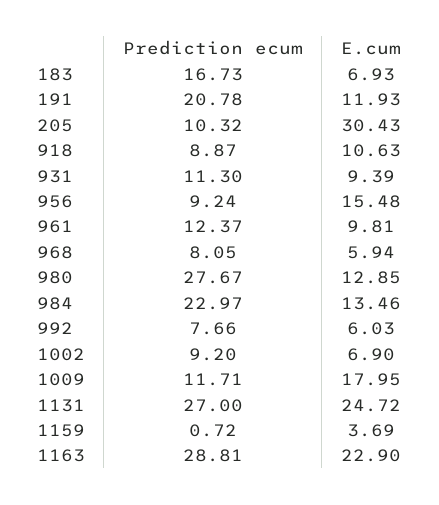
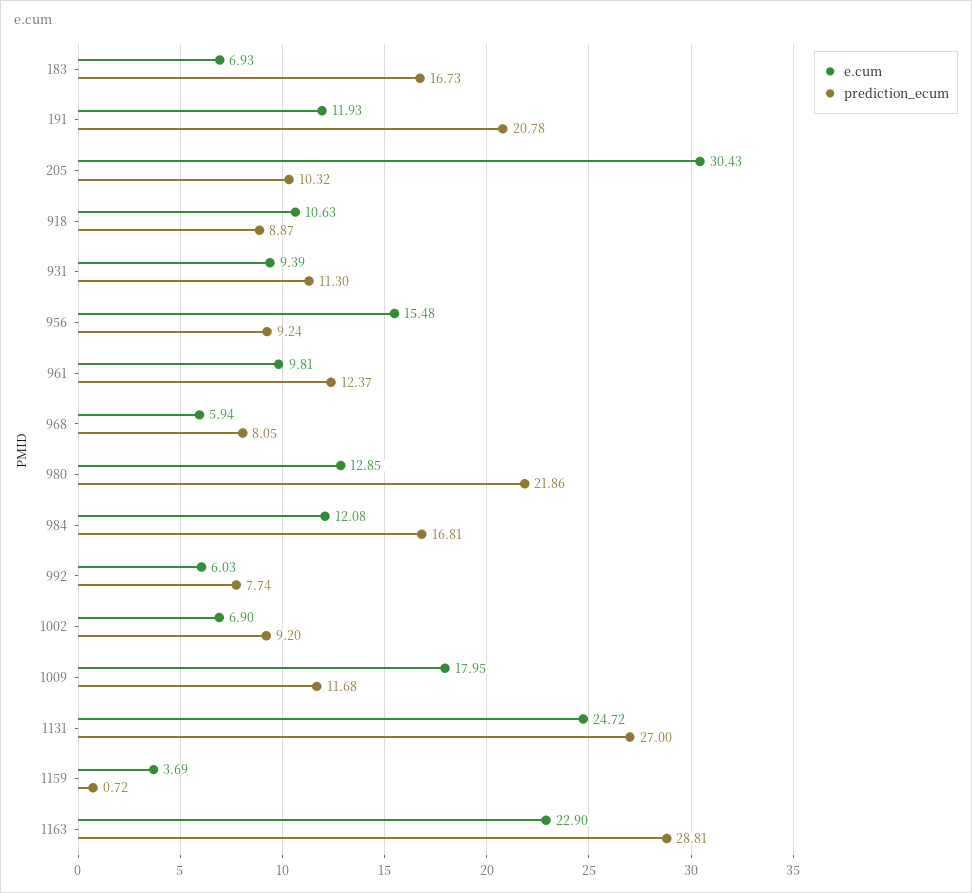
  {
    "Prediction ecum": {
      "183": 16.73,
      "191": 20.78,
      "205": 10.32,
      "918": 8.87,
      "931": 11.3,
      "956": 9.24,
      "961": 12.37,
      "968": 8.05,
-     "980": 27.67,
+     "980": 21.86,
-     "984": 22.97,
+     "984": 16.81,
-     "992": 7.66,
+     "992": 7.74,
      "1002": 9.2,
-     "1009": 11.71,
+     "1009": 11.68,
      "1131": 27,
      "1159": 0.72,
      "1163": 28.81
    },
    "E.cum": {
      "183": 6.93,
      "191": 11.93,
      "205": 30.43,
      "918": 10.63,
      "931": 9.39,
      "956": 15.48,
      "961": 9.81,
      "968": 5.94,
      "980": 12.85,
-     "984": 13.46,
+     "984": 12.08,
      "992": 6.03,
      "1002": 6.9,
      "1009": 17.95,
      "1131": 24.72,
      "1159": 3.69,
      "1163": 22.9
    }
  }

